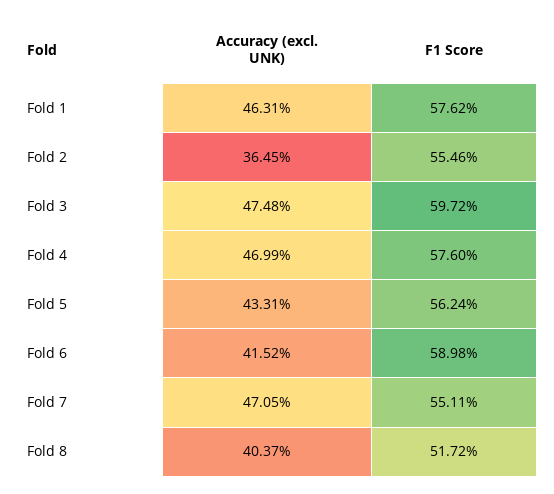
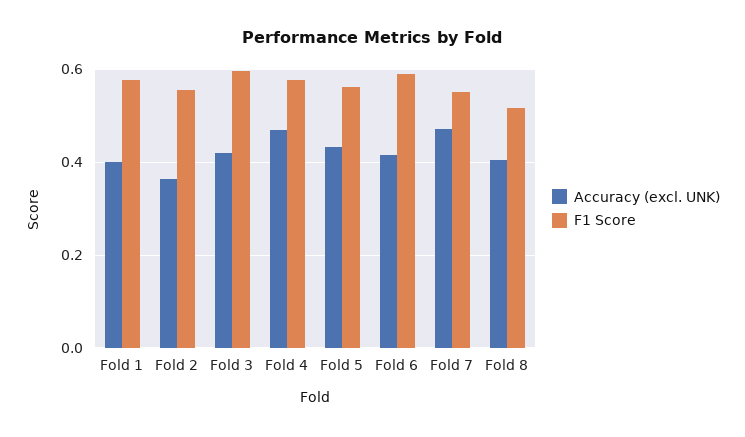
  {
    "Accuracy (excl. UNK)": {
-     "Fold 1": 0.4631,
+     "Fold 1": 0.4,
      "Fold 2": 0.3645,
-     "Fold 3": 0.4748,
+     "Fold 3": 0.42,
      "Fold 4": 0.4699,
      "Fold 5": 0.4331,
      "Fold 6": 0.4152,
      "Fold 7": 0.4705,
      "Fold 8": 0.4037
    },
    "F1 Score": {
      "Fold 1": 0.5762,
      "Fold 2": 0.5546,
      "Fold 3": 0.5972,
      "Fold 4": 0.576,
      "Fold 5": 0.5624,
      "Fold 6": 0.5898,
      "Fold 7": 0.5511,
      "Fold 8": 0.5172
    }
  }

